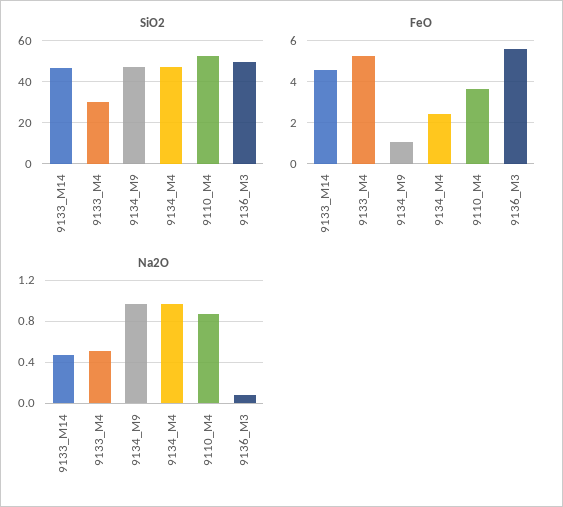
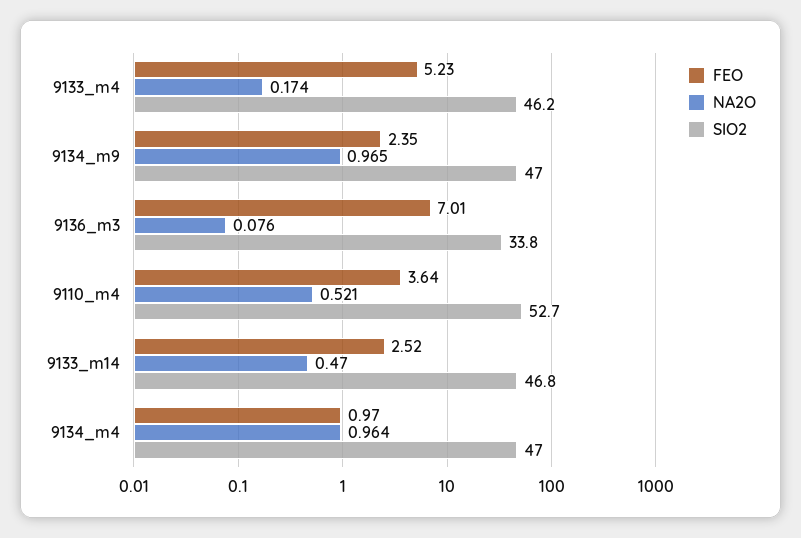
  {
    "SiO2": {
      "9133_M14": 46.8,
-     "9133_M4": 30,
+     "9133_M4": 46.2,
      "9134_M9": 47,
      "9134_M4": 47,
      "9110_M4": 52.7,
-     "9136_M3": 50
+     "9136_M3": 33.8
    },
    "FeO": {
-     "9133_M14": 4.5,
+     "9133_M14": 2.52,
      "9133_M4": 5.23,
-     "9134_M9": 1,
+     "9134_M9": 2.35,
-     "9134_M4": 2.5,
+     "9134_M4": 0.97,
      "9110_M4": 3.64,
-     "9136_M3": 5.5
+     "9136_M3": 7.01
    },
    "Na2O": {
      "9133_M14": 0.47,
-     "9133_M4": 0.5,
+     "9133_M4": 0.174,
      "9134_M9": 0.965,
      "9134_M4": 0.964,
-     "9110_M4": 0.9,
+     "9110_M4": 0.521,
      "9136_M3": 0.076
    }
  }

